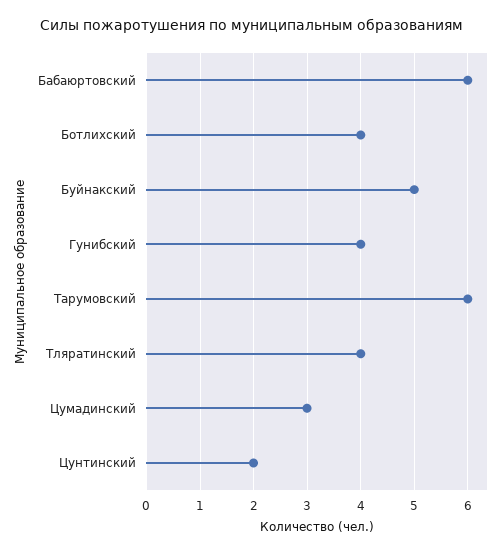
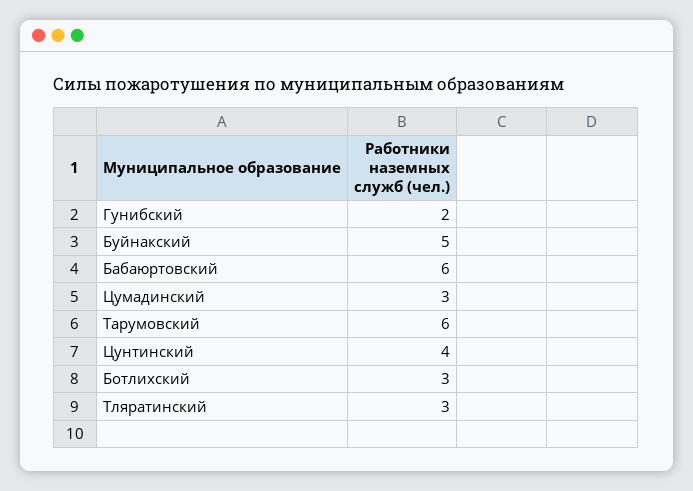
  {
    "Бабаюртовский": 6,
-   "Ботлихский": 4,
+   "Ботлихский": 3,
    "Буйнакский": 5,
-   "Гунибский": 4,
+   "Гунибский": 2,
    "Тарумовский": 6,
-   "Тляратинский": 4,
+   "Тляратинский": 3,
    "Цумадинский": 3,
-   "Цунтинский": 2
+   "Цунтинский": 4
  }

